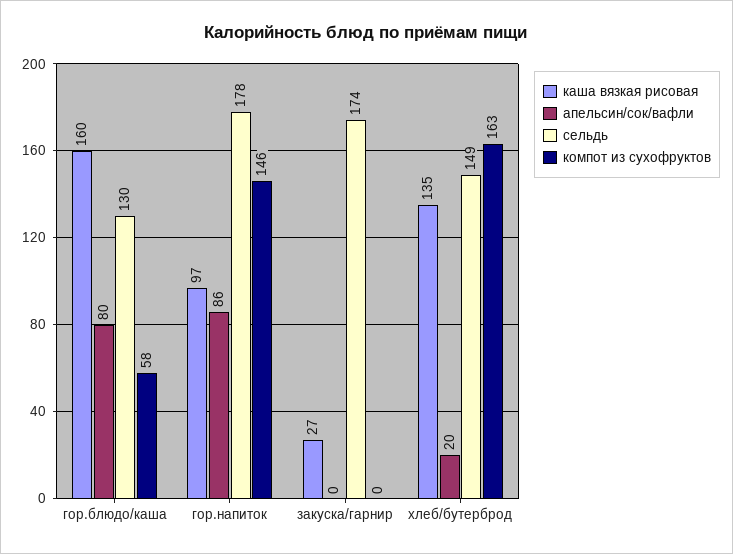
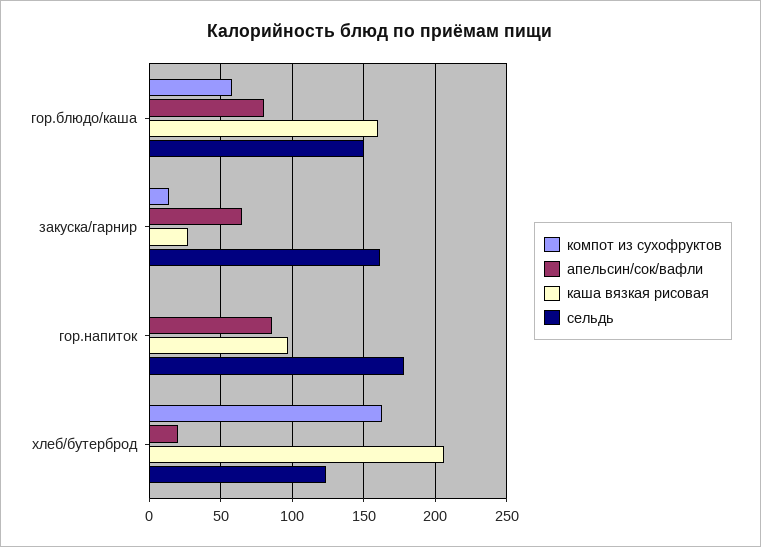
  {
    "каша вязкая рисовая": {
      "гор.блюдо/каша": 160,
      "гор.напиток": 97,
      "закуска/гарнир": 27,
-     "хлеб/бутерброд": 135
+     "хлеб/бутерброд": 205
    },
    "апельсин/сок/вафли": {
      "гор.блюдо/каша": 80,
      "гор.напиток": 86,
-     "закуска/гарнир": 0,
+     "закуска/гарнир": 65,
      "хлеб/бутерброд": 20
    },
    "сельдь": {
-     "гор.блюдо/каша": 130,
+     "гор.блюдо/каша": 150,
      "гор.напиток": 178,
-     "закуска/гарнир": 174,
+     "закуска/гарнир": 160,
-     "хлеб/бутерброд": 149
+     "хлеб/бутерброд": 125
    },
    "компот из сухофруктов": {
      "гор.блюдо/каша": 58,
-     "гор.напиток": 146,
+     "гор.напиток": 0,
-     "закуска/гарнир": 0,
+     "закуска/гарнир": 15,
      "хлеб/бутерброд": 163
    }
  }

